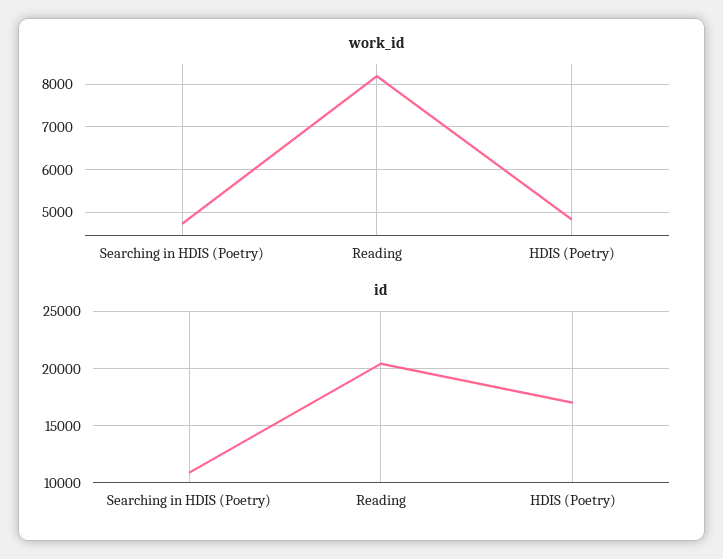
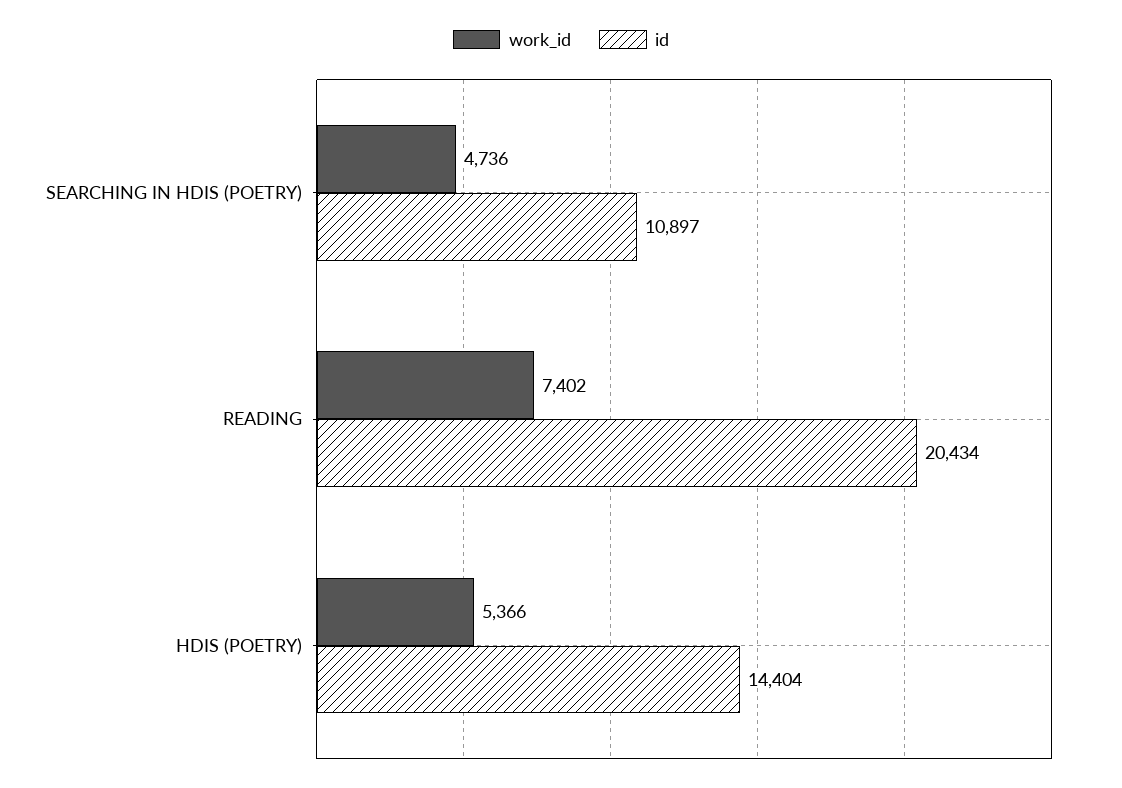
  {
    "work_id": {
      "Searching in HDIS (Poetry)": 4736,
-     "Reading": 8200,
+     "Reading": 7402,
-     "HDIS (Poetry)": 4800
+     "HDIS (Poetry)": 5366
    },
    "id": {
      "Searching in HDIS (Poetry)": 10897,
      "Reading": 20434,
-     "HDIS (Poetry)": 17000
+     "HDIS (Poetry)": 14404
    }
  }

